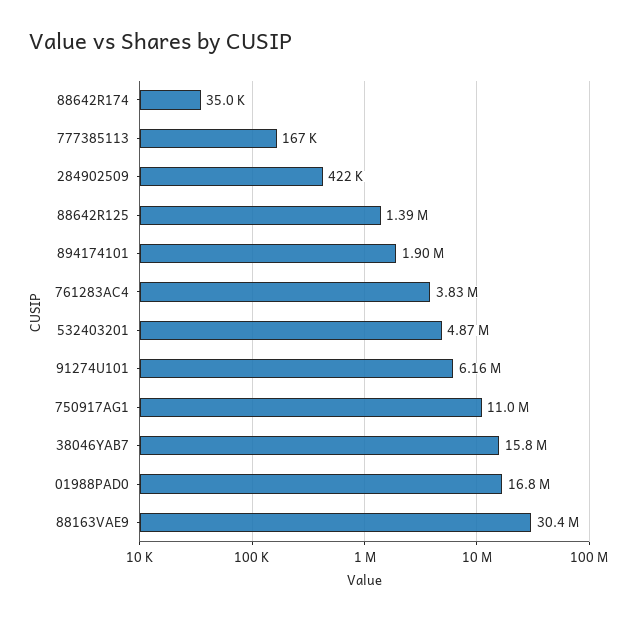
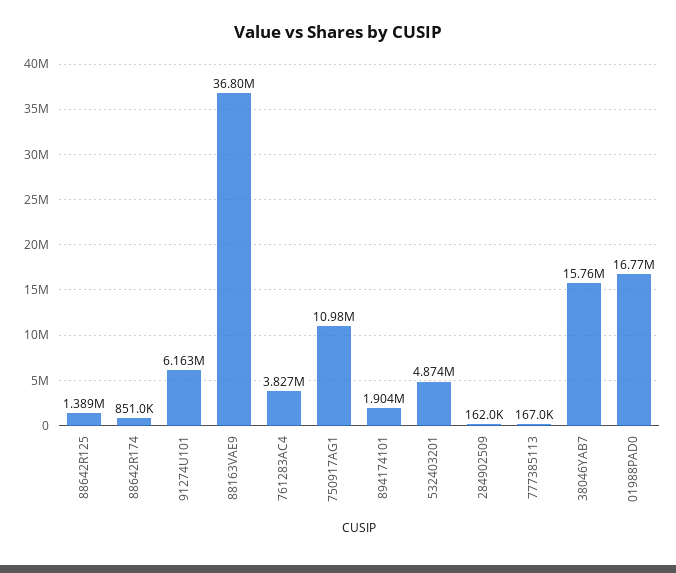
  {
-   "88642R174": 35000,
+   "88642R174": 851000,
    "777385113": 167000,
-   "284902509": 422000,
+   "284902509": 162000,
    "88642R125": 1389000,
    "894174101": 1904000,
    "761283AC4": 3827000,
    "532403201": 4874000,
    "91274U101": 6163000,
    "750917AG1": 10980000,
    "38046YAB7": 15760000,
    "01988PAD0": 16770000,
-   "88163VAE9": 30400000
+   "88163VAE9": 36800000
  }

